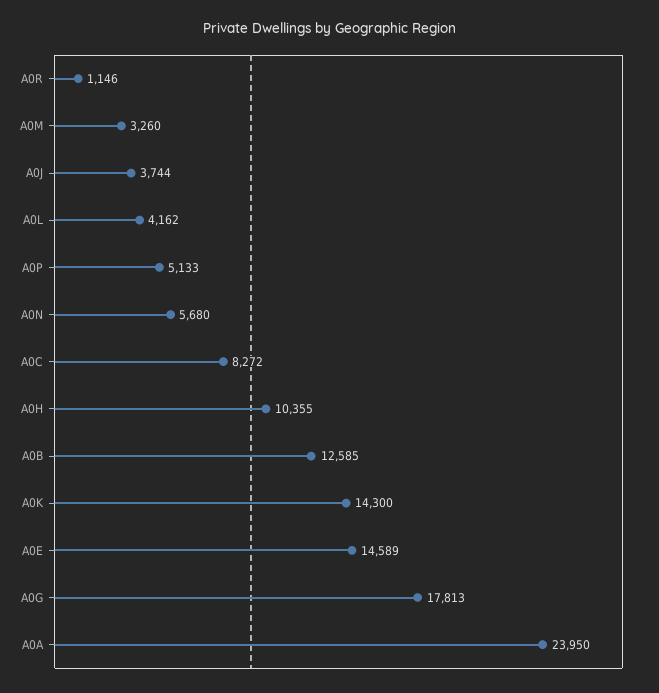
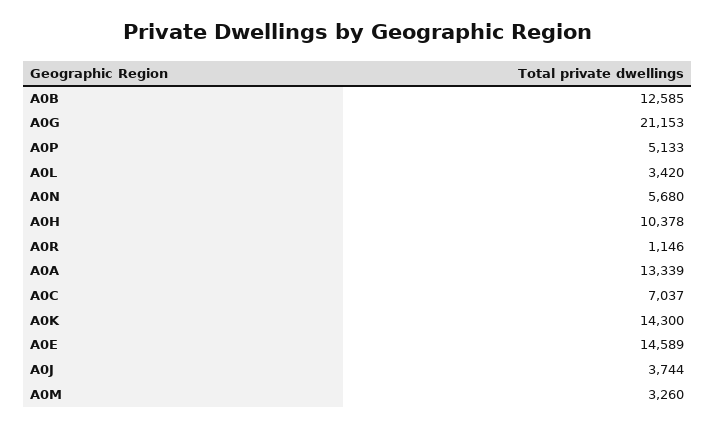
  {
    "A0R": 1146,
    "A0M": 3260,
    "A0J": 3744,
-   "A0L": 4162,
+   "A0L": 3420,
    "A0P": 5133,
    "A0N": 5680,
-   "A0C": 8272,
+   "A0C": 7037,
-   "A0H": 10355,
+   "A0H": 10378,
    "A0B": 12585,
    "A0K": 14300,
    "A0E": 14589,
-   "A0G": 17813,
+   "A0G": 21153,
-   "A0A": 23950
+   "A0A": 13339
  }

